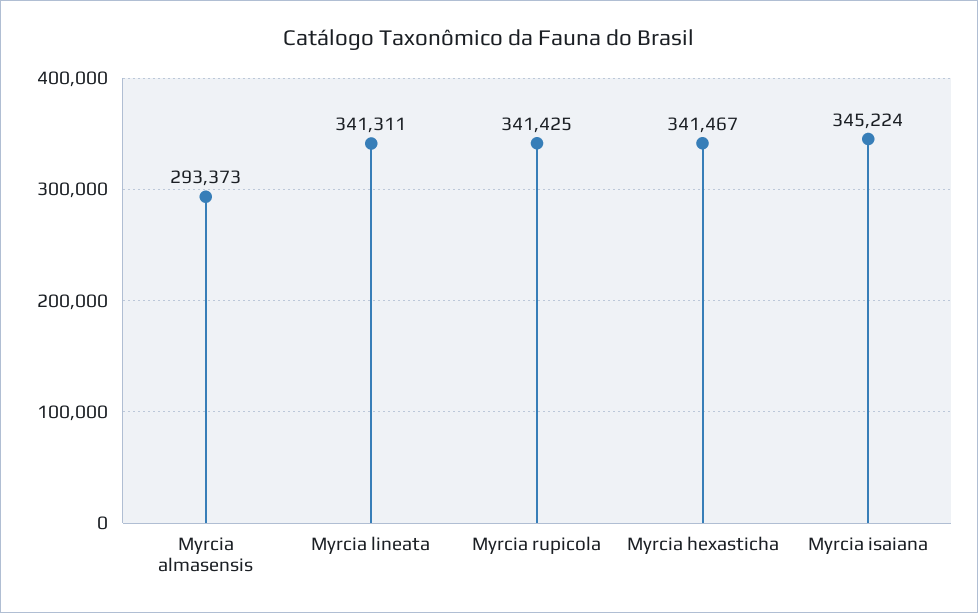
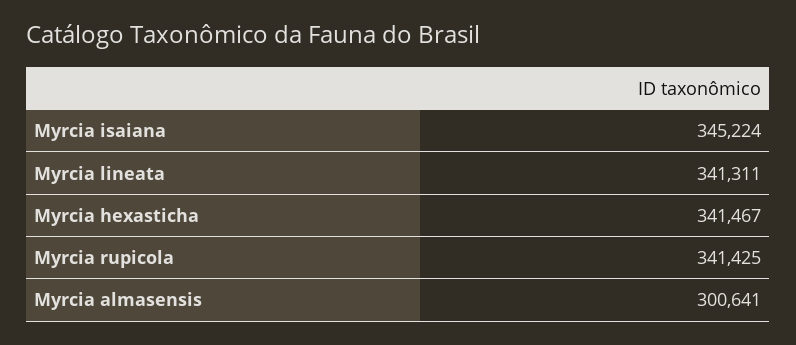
  {
-   "Myrcia almasensis": 293373,
+   "Myrcia almasensis": 300641,
    "Myrcia lineata": 341311,
    "Myrcia rupicola": 341425,
    "Myrcia hexasticha": 341467,
    "Myrcia isaiana": 345224
  }

